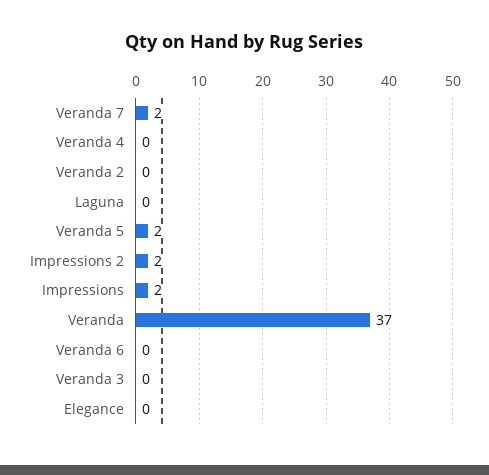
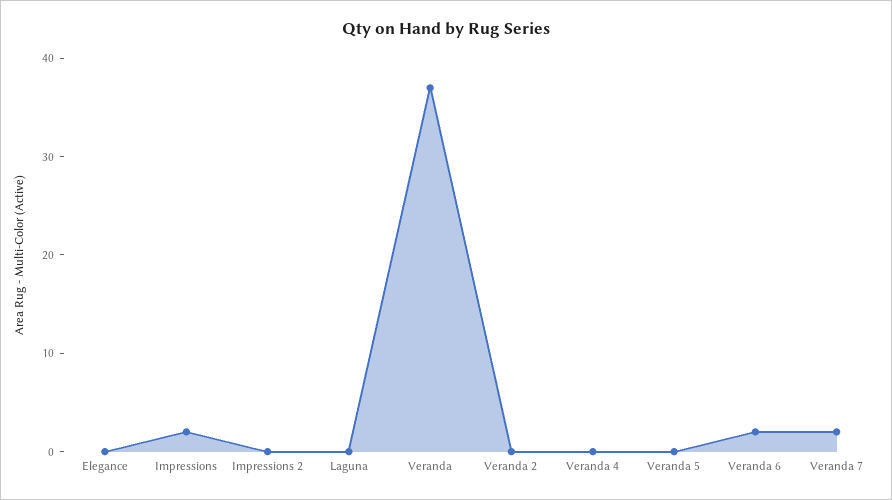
  {
    "Veranda 7": 2,
    "Veranda 4": 0,
    "Veranda 2": 0,
    "Laguna": 0,
-   "Veranda 5": 2,
+   "Veranda 5": 0,
-   "Impressions 2": 2,
+   "Impressions 2": 0,
    "Impressions": 2,
    "Veranda": 37,
-   "Veranda 6": 0,
+   "Veranda 6": 2,
-   "Veranda 3": 0,
    "Elegance": 0
  }

